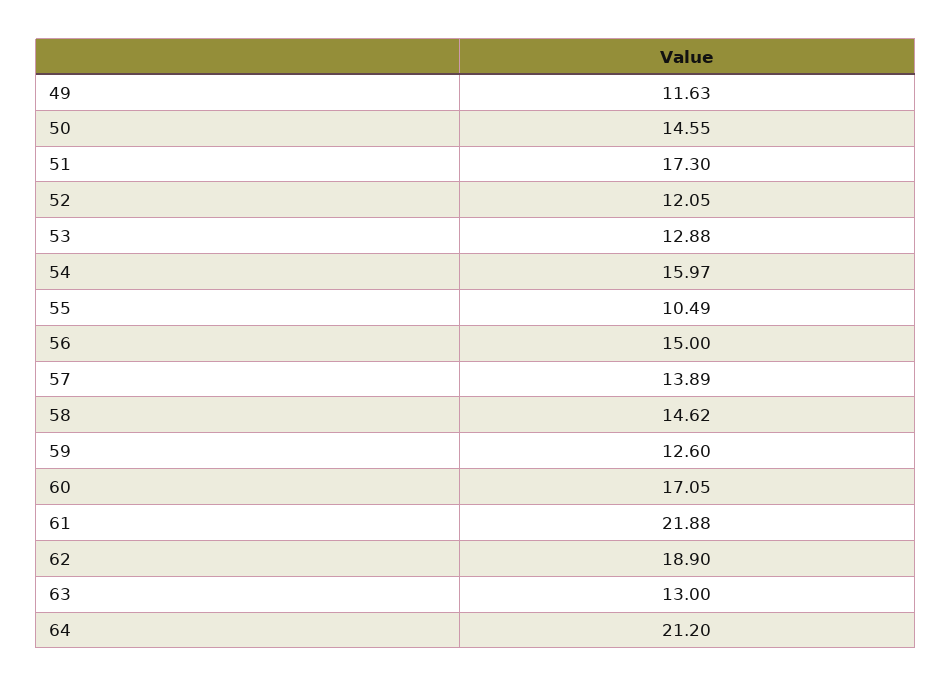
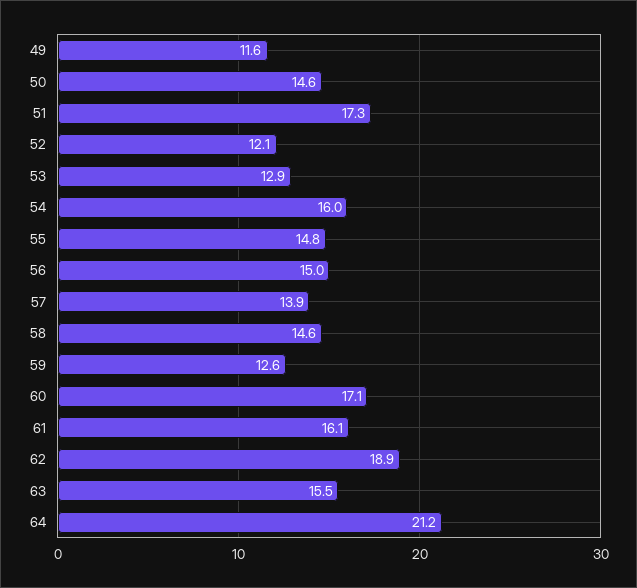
  {
    "49": 11.63,
    "50": 14.55,
    "51": 17.3,
    "52": 12.05,
    "53": 12.88,
    "54": 15.97,
-   "55": 10.49,
+   "55": 14.8,
    "56": 15,
    "57": 13.89,
    "58": 14.62,
    "59": 12.6,
    "60": 17.05,
-   "61": 21.88,
+   "61": 16.1,
    "62": 18.9,
-   "63": 13,
+   "63": 15.5,
    "64": 21.2
  }

